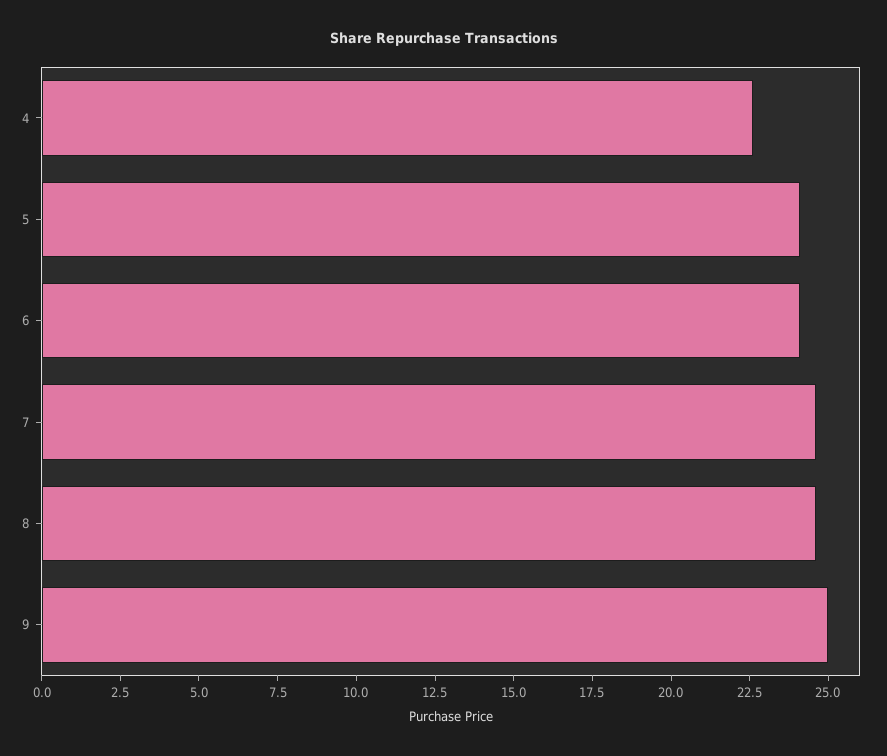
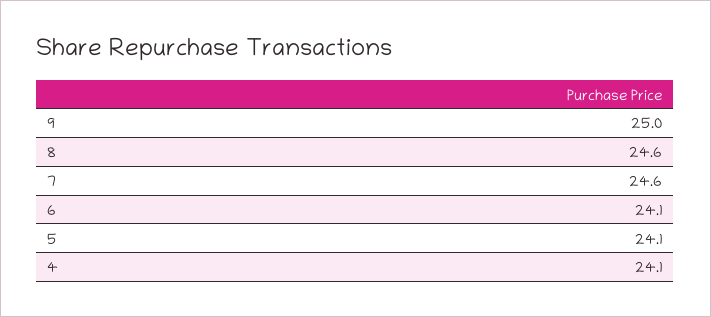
  {
-   "4": 22.5,
+   "4": 24.1,
    "5": 24.1,
    "6": 24.1,
    "7": 24.6,
    "8": 24.6,
    "9": 25
  }

